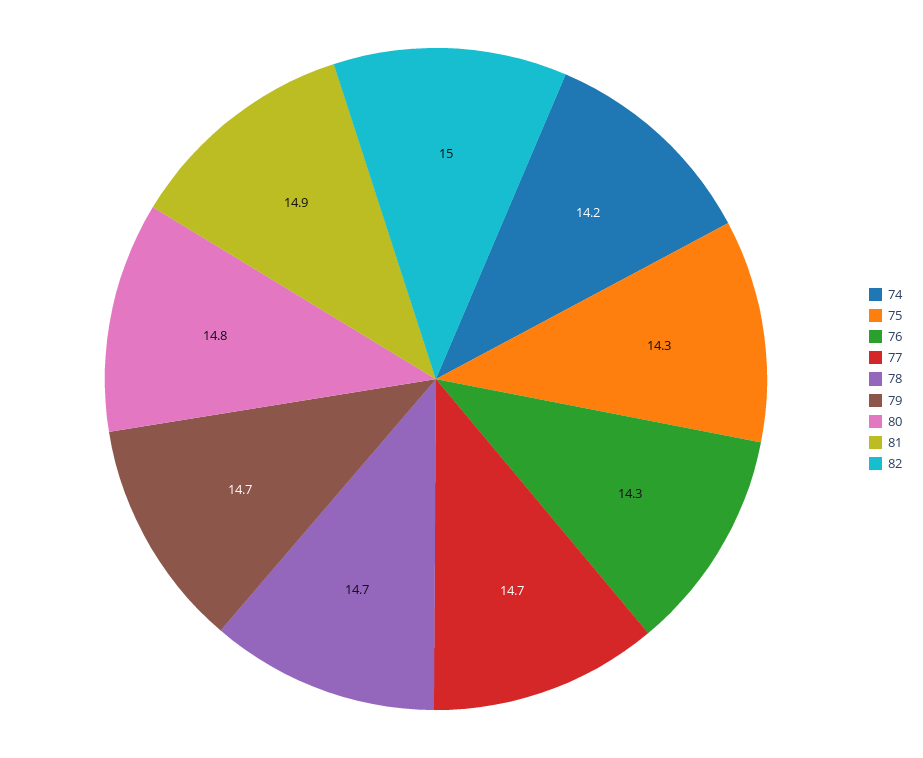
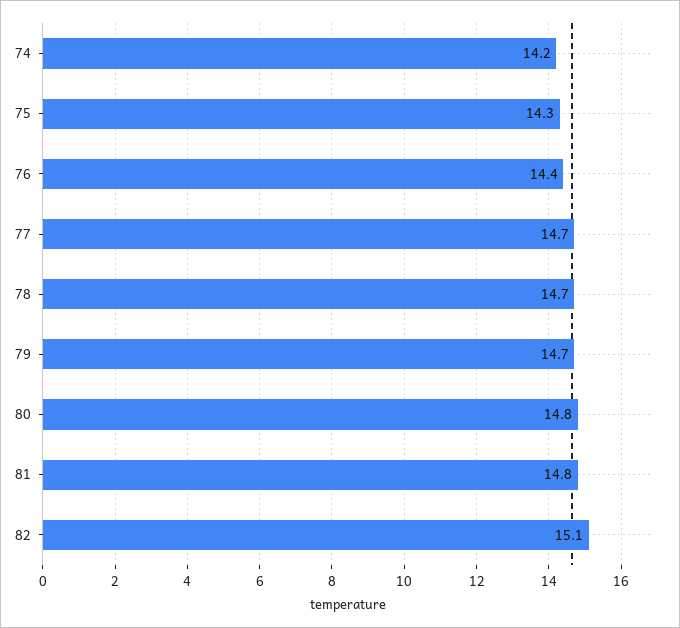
  {
    "74": 14.2,
    "75": 14.3,
-   "76": 14.3,
+   "76": 14.4,
    "77": 14.7,
    "78": 14.7,
    "79": 14.7,
    "80": 14.8,
-   "81": 14.9,
+   "81": 14.8,
-   "82": 15
+   "82": 15.1
  }

